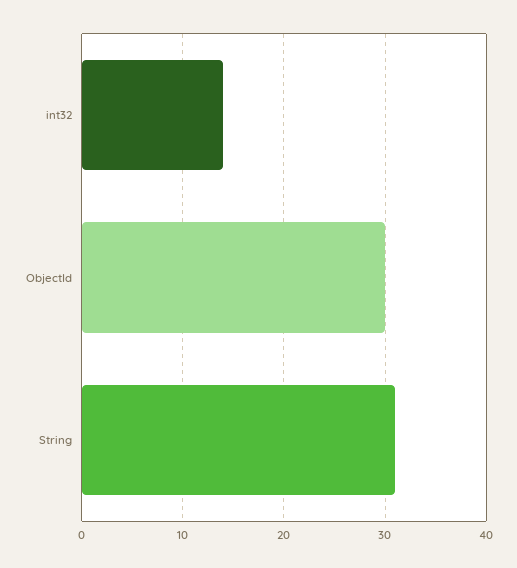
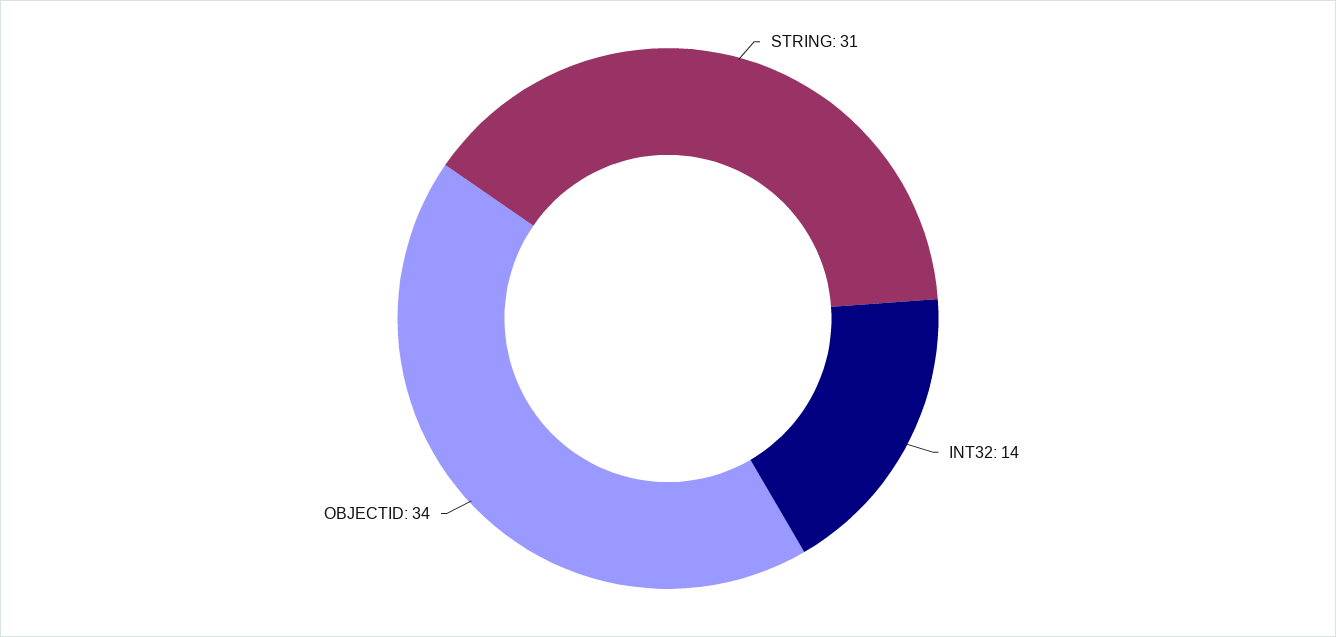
  {
    "int32": 14,
-   "ObjectId": 30,
+   "ObjectId": 34,
    "String": 31
  }

